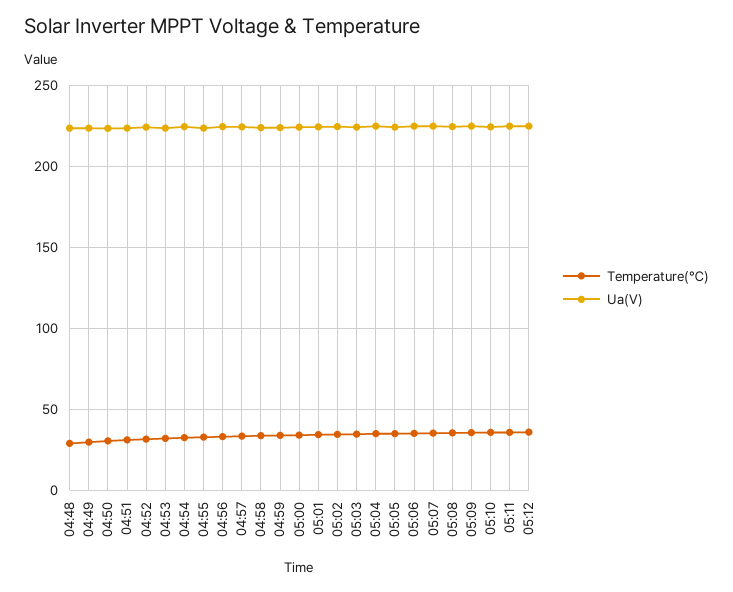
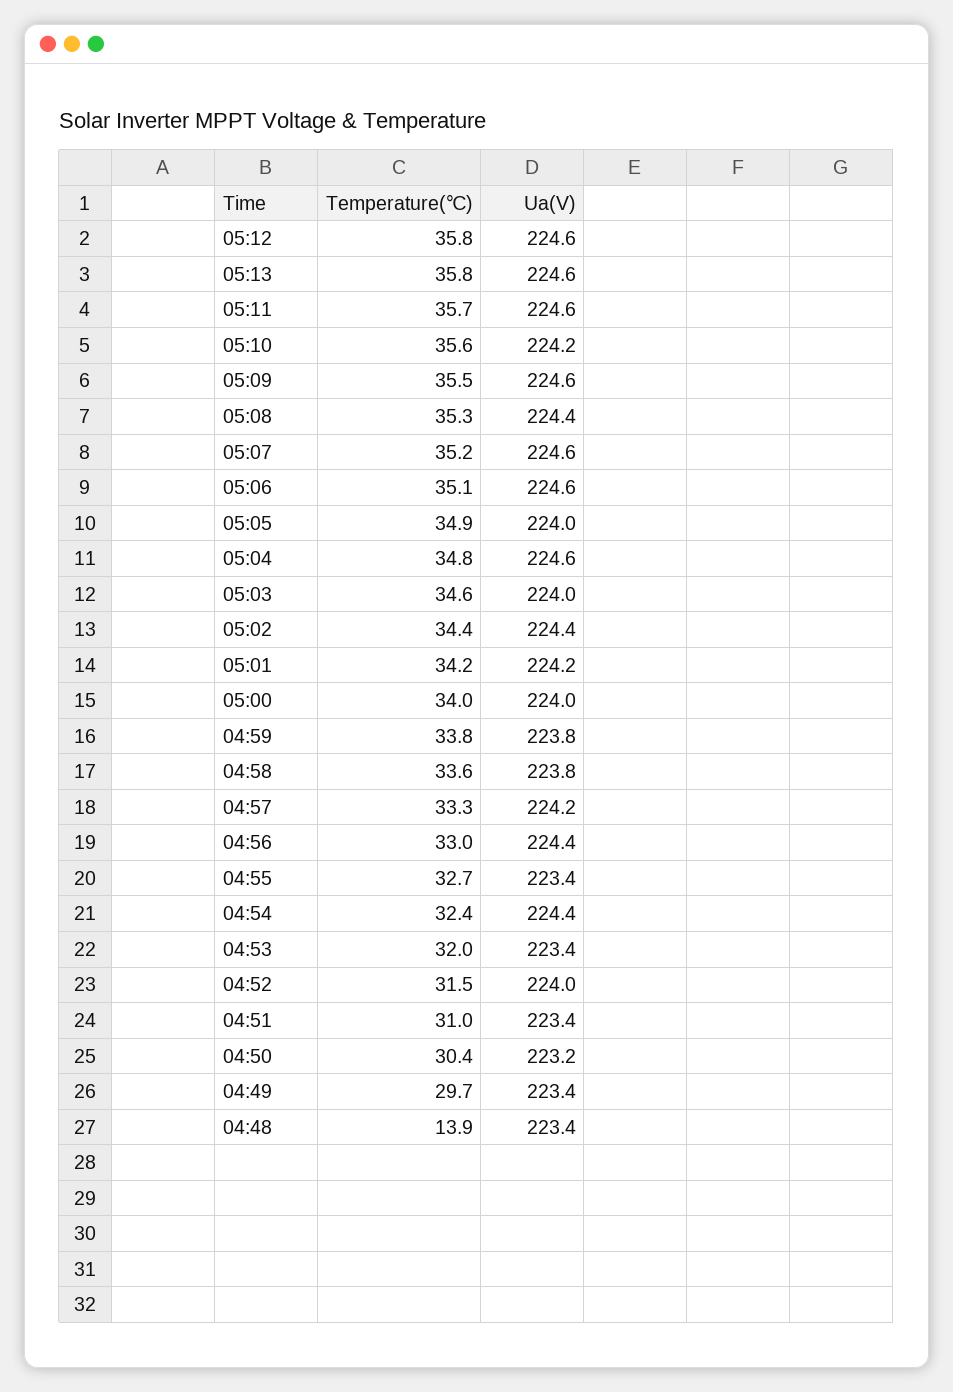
  {
    "Temperature(℃)": {
-     "04:48": 30,
+     "04:48": 13.9,
      "04:49": 29.7,
      "04:50": 30.4,
      "04:51": 31,
      "04:52": 31.5,
      "04:53": 32,
      "04:54": 32.4,
      "04:55": 32.7,
      "04:56": 33,
      "04:57": 33.3,
      "04:58": 33.6,
      "04:59": 33.8,
      "05:00": 34,
      "05:01": 34.2,
      "05:02": 34.4,
      "05:03": 34.6,
      "05:04": 34.8,
      "05:05": 34.9,
      "05:06": 35.1,
      "05:07": 35.2,
      "05:08": 35.3,
      "05:09": 35.5,
      "05:10": 35.6,
      "05:11": 35.7,
-     "05:12": 35.8
+     "05:12": 35.8,
+     "05:13": 35.8
    },
    "Ua(V)": {
      "04:48": 223.4,
      "04:49": 223.4,
      "04:50": 223.2,
      "04:51": 223.4,
      "04:52": 224,
      "04:53": 223.4,
      "04:54": 224.4,
      "04:55": 223.4,
      "04:56": 224.4,
      "04:57": 224.2,
      "04:58": 223.8,
      "04:59": 223.8,
      "05:00": 224,
      "05:01": 224.2,
      "05:02": 224.4,
      "05:03": 224,
      "05:04": 224.6,
      "05:05": 224,
      "05:06": 224.6,
      "05:07": 224.6,
      "05:08": 224.4,
      "05:09": 224.6,
      "05:10": 224.2,
      "05:11": 224.6,
-     "05:12": 224.6
+     "05:12": 224.6,
+     "05:13": 224.6
    }
  }

